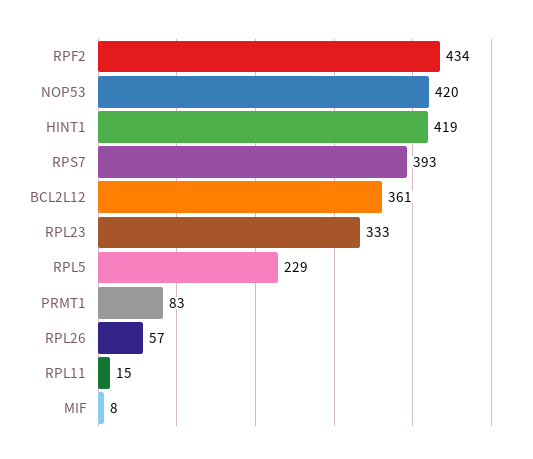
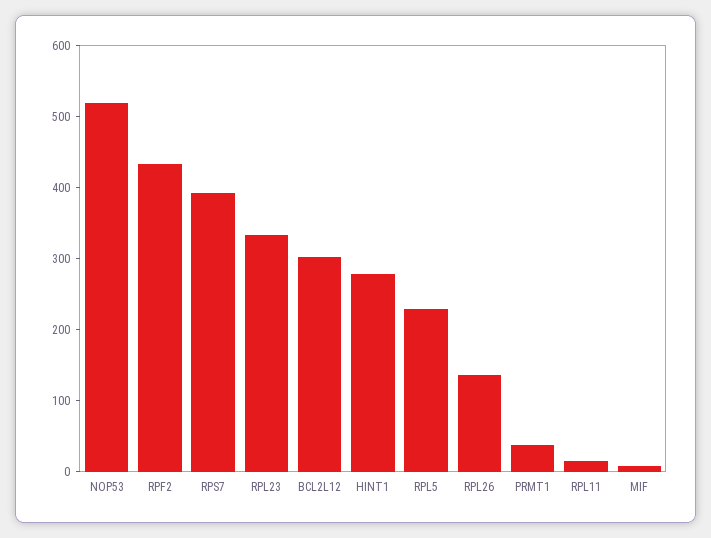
  {
    "RPF2": 434,
-   "NOP53": 420,
+   "NOP53": 520,
-   "HINT1": 419,
+   "HINT1": 280,
    "RPS7": 393,
-   "BCL2L12": 361,
+   "BCL2L12": 300,
    "RPL23": 333,
    "RPL5": 229,
-   "PRMT1": 83,
+   "PRMT1": 40,
-   "RPL26": 57,
+   "RPL26": 140,
    "RPL11": 15,
    "MIF": 8
  }

